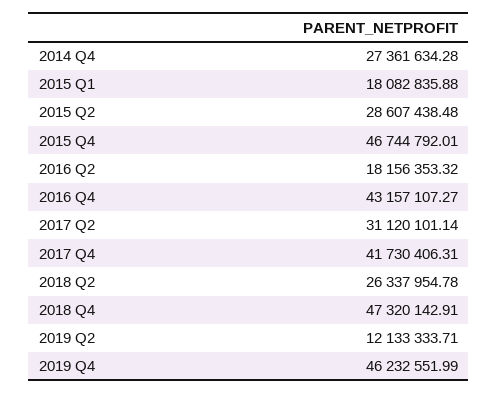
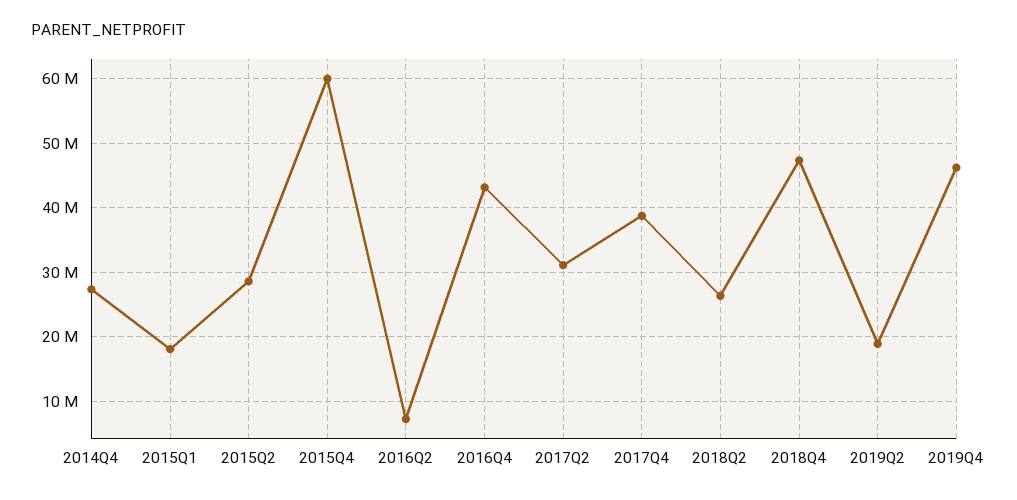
  {
    "2014 Q4": 27361634.28,
    "2015 Q1": 18082835.88,
    "2015 Q2": 28607438.48,
-   "2015 Q4": 46744792.01,
+   "2015 Q4": 60000000,
-   "2016 Q2": 18156353.32,
+   "2016 Q2": 7000000,
    "2016 Q4": 43157107.27,
    "2017 Q2": 31120101.14,
-   "2017 Q4": 41730406.31,
+   "2017 Q4": 39000000,
    "2018 Q2": 26337954.78,
    "2018 Q4": 47320142.91,
-   "2019 Q2": 12133333.71,
+   "2019 Q2": 19000000,
    "2019 Q4": 46232551.99
  }

